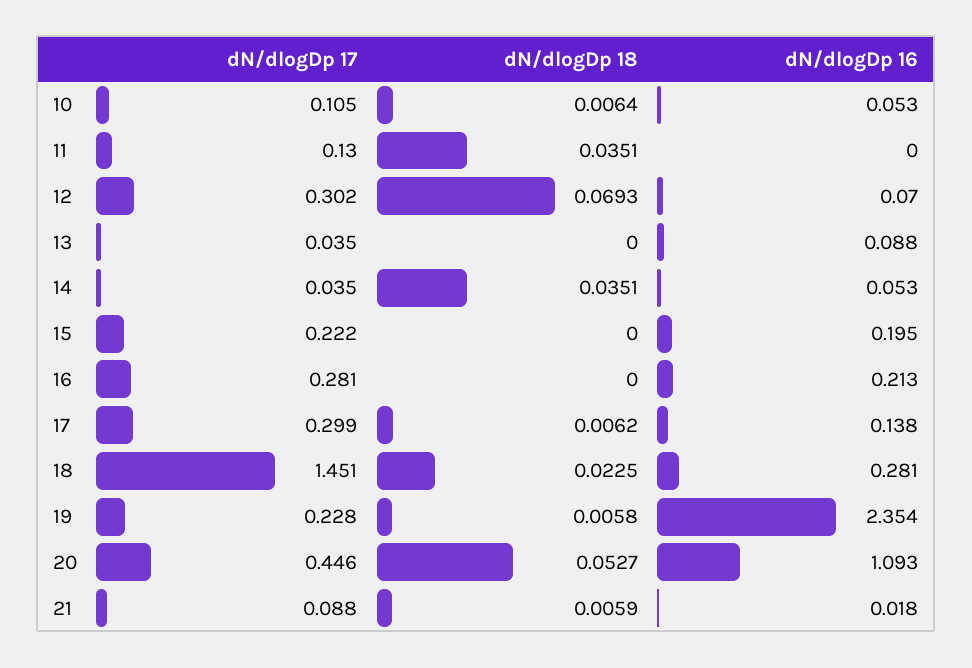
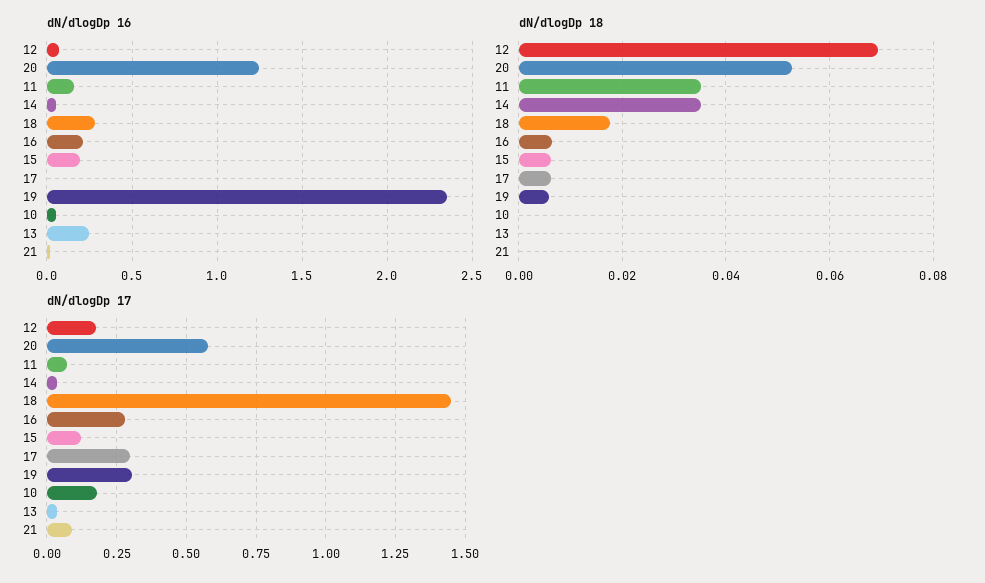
  {
    "dN/dlogDp 17": {
-     "10": 0.105,
+     "10": 0.175,
-     "11": 0.13,
+     "11": 0.075,
-     "12": 0.302,
+     "12": 0.175,
      "13": 0.035,
      "14": 0.035,
-     "15": 0.222,
+     "15": 0.125,
      "16": 0.281,
      "17": 0.299,
      "18": 1.451,
-     "19": 0.228,
+     "19": 0.3,
-     "20": 0.446,
+     "20": 0.575,
      "21": 0.088
    },
    "dN/dlogDp 18": {
-     "10": 0.0064,
+     "10": 0,
      "11": 0.0351,
      "12": 0.0693,
      "13": 0,
      "14": 0.0351,
-     "15": 0,
+     "15": 0.006,
-     "16": 0,
+     "16": 0.006,
      "17": 0.0062,
-     "18": 0.0225,
+     "18": 0.018,
      "19": 0.0058,
      "20": 0.0527,
-     "21": 0.0059
+     "21": 0
    },
    "dN/dlogDp 16": {
      "10": 0.053,
-     "11": 0,
+     "11": 0.15,
      "12": 0.07,
-     "13": 0.088,
+     "13": 0.25,
      "14": 0.053,
      "15": 0.195,
      "16": 0.213,
-     "17": 0.138,
+     "17": 0,
      "18": 0.281,
      "19": 2.354,
-     "20": 1.093,
+     "20": 1.25,
      "21": 0.018
    }
  }

